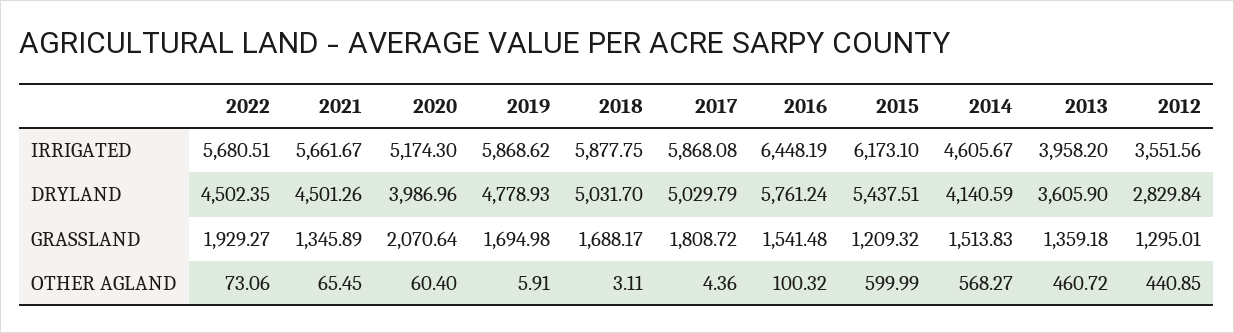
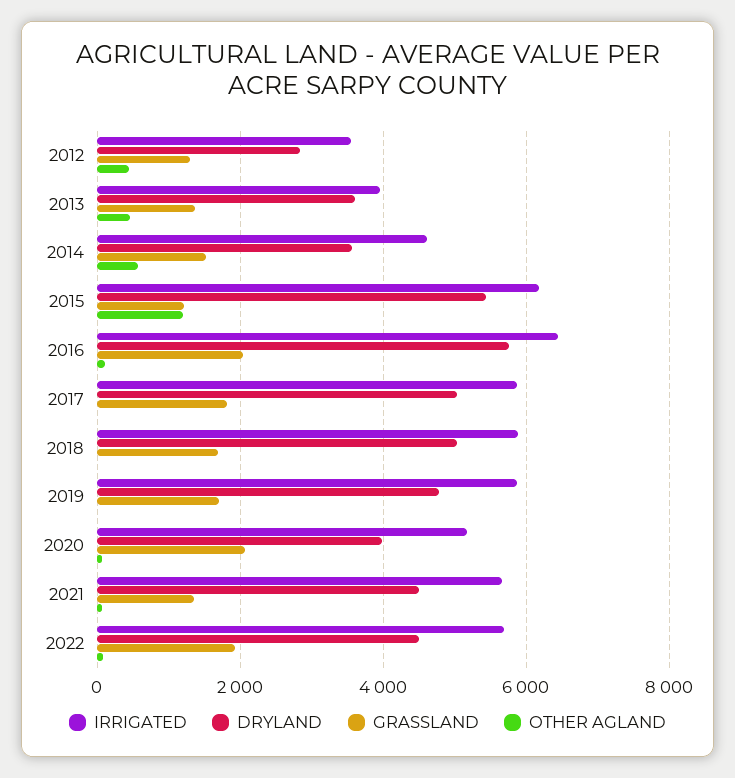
  {
    "IRRIGATED": {
      "2022": 5680.51,
      "2021": 5661.67,
      "2020": 5174.3,
      "2019": 5868.62,
      "2018": 5877.75,
      "2017": 5868.08,
      "2016": 6448.19,
      "2015": 6173.1,
      "2014": 4605.67,
      "2013": 3958.2,
      "2012": 3551.56
    },
    "DRYLAND": {
      "2022": 4502.35,
      "2021": 4501.26,
      "2020": 3986.96,
      "2019": 4778.93,
      "2018": 5031.7,
      "2017": 5029.79,
      "2016": 5761.24,
      "2015": 5437.51,
-     "2014": 4140.59,
+     "2014": 3600,
      "2013": 3605.9,
      "2012": 2829.84
    },
    "GRASSLAND": {
      "2022": 1929.27,
      "2021": 1345.89,
      "2020": 2070.64,
      "2019": 1694.98,
      "2018": 1688.17,
      "2017": 1808.72,
-     "2016": 1541.48,
+     "2016": 2000,
      "2015": 1209.32,
      "2014": 1513.83,
      "2013": 1359.18,
      "2012": 1295.01
    },
    "OTHER AGLAND": {
      "2022": 73.06,
      "2021": 65.45,
      "2020": 60.4,
      "2019": 5.91,
      "2018": 3.11,
      "2017": 4.36,
      "2016": 100.32,
-     "2015": 599.99,
+     "2015": 1200,
      "2014": 568.27,
      "2013": 460.72,
      "2012": 440.85
    }
  }

